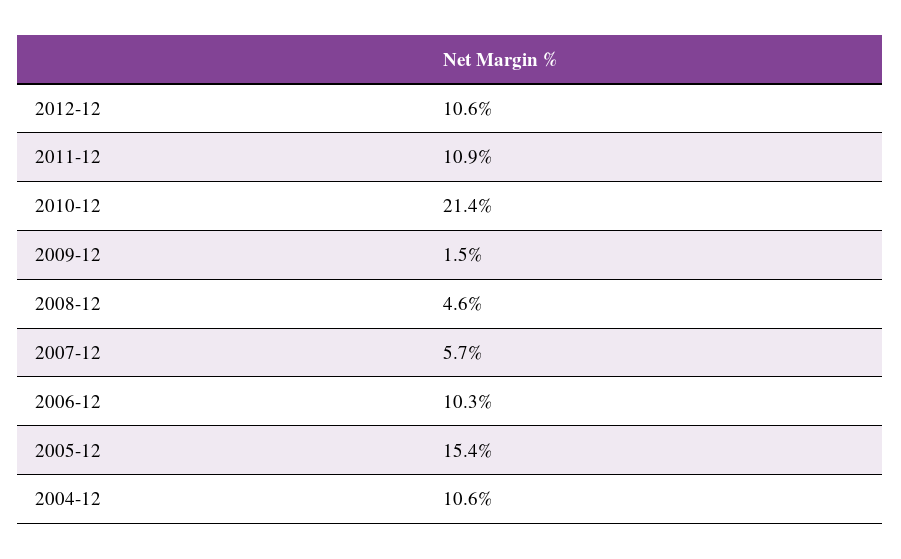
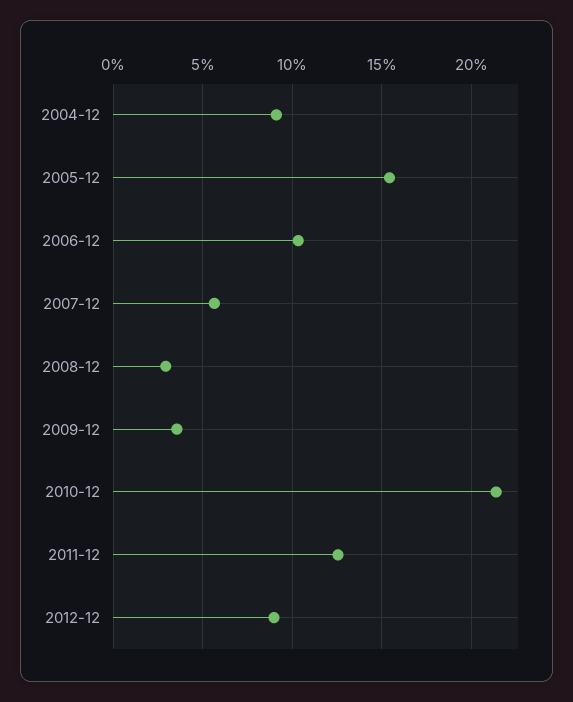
  {
-   "2012-12": 10.6,
+   "2012-12": 9,
-   "2011-12": 10.9,
+   "2011-12": 12.5,
    "2010-12": 21.4,
-   "2009-12": 1.5,
+   "2009-12": 3.5,
-   "2008-12": 4.6,
+   "2008-12": 3,
    "2007-12": 5.7,
    "2006-12": 10.3,
    "2005-12": 15.4,
-   "2004-12": 10.6
+   "2004-12": 9
  }

